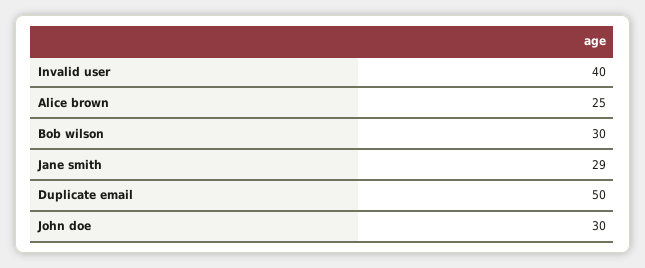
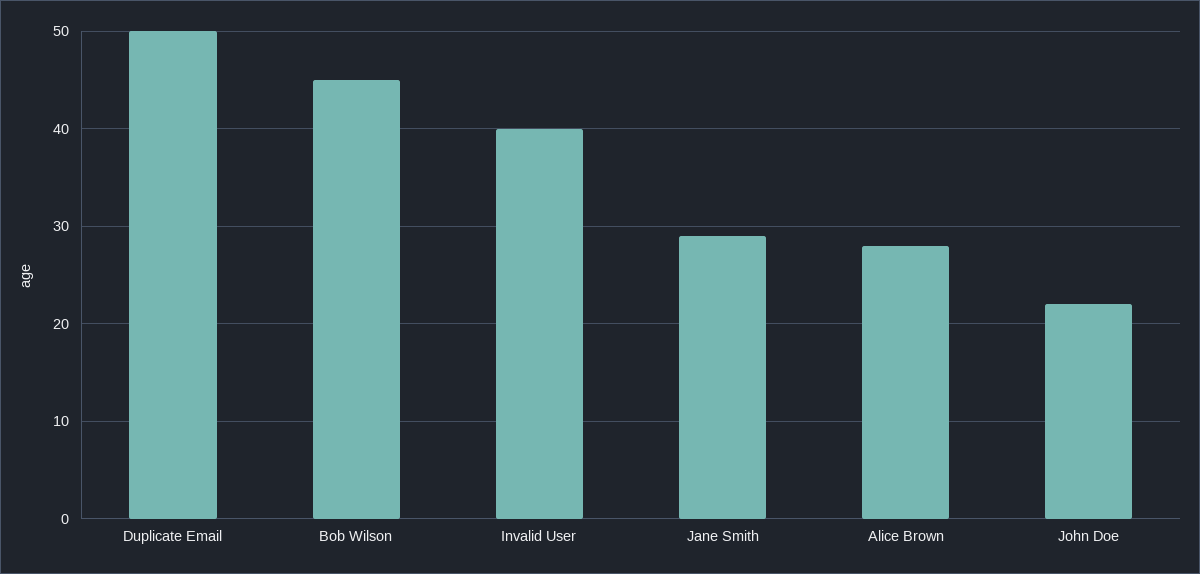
  {
    "Invalid user": 40,
-   "Alice brown": 25,
+   "Alice brown": 28,
-   "Bob wilson": 30,
+   "Bob wilson": 45,
    "Jane smith": 29,
    "Duplicate email": 50,
-   "John doe": 30
+   "John doe": 22
  }

